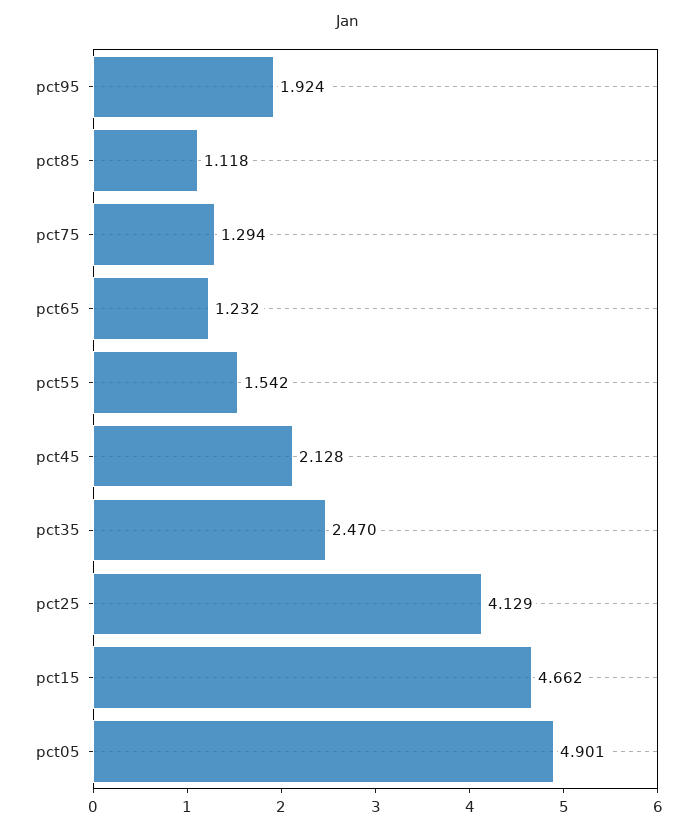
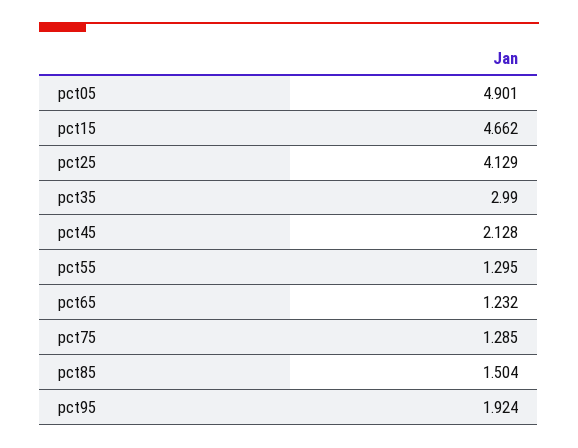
  {
    "pct95": 1.924,
-   "pct85": 1.118,
+   "pct85": 1.504,
-   "pct75": 1.294,
+   "pct75": 1.285,
    "pct65": 1.232,
-   "pct55": 1.542,
+   "pct55": 1.295,
    "pct45": 2.128,
-   "pct35": 2.47,
+   "pct35": 2.99,
    "pct25": 4.129,
    "pct15": 4.662,
    "pct05": 4.901
  }

